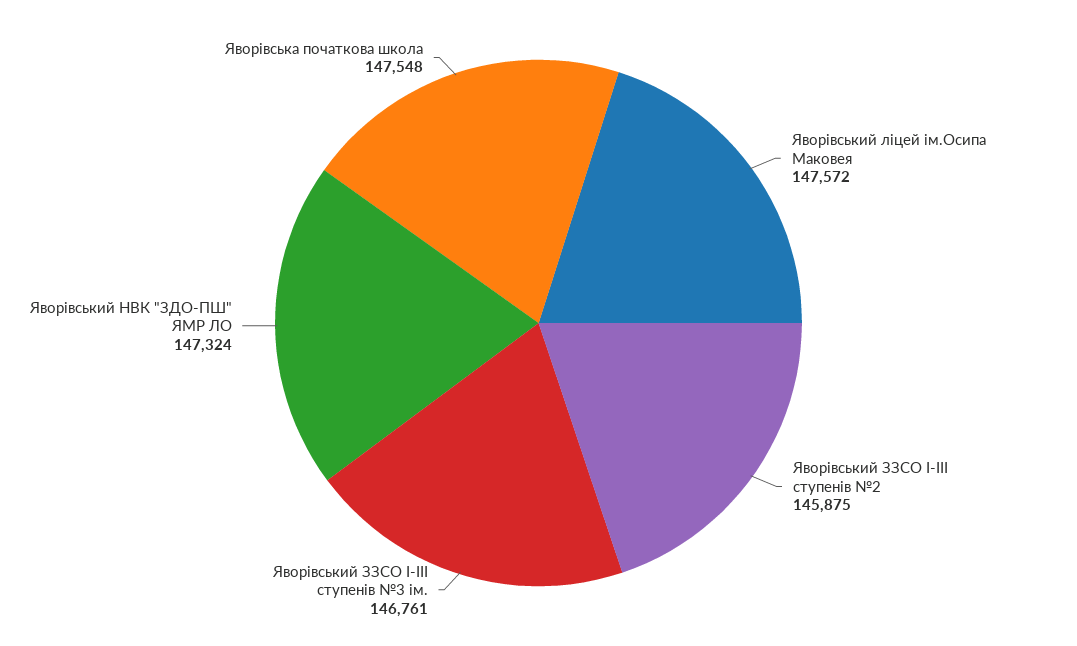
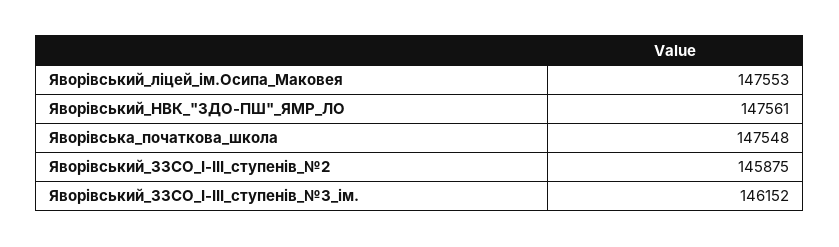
  {
-   "Яворівський ліцей ім.Осипа Маковея": 147572,
+   "Яворівський ліцей ім.Осипа Маковея": 147553,
    "Яворівський ЗЗСО І-ІІІ ступенів №2": 145875,
-   "Яворівський ЗЗСО І-ІІІ ступенів №3 ім.": 146761,
+   "Яворівський ЗЗСО І-ІІІ ступенів №3 ім.": 146152,
-   "Яворівський НВК \"ЗДО-ПШ\" ЯМР ЛО": 147324,
+   "Яворівський НВК \"ЗДО-ПШ\" ЯМР ЛО": 147561,
    "Яворівська початкова школа": 147548
  }

